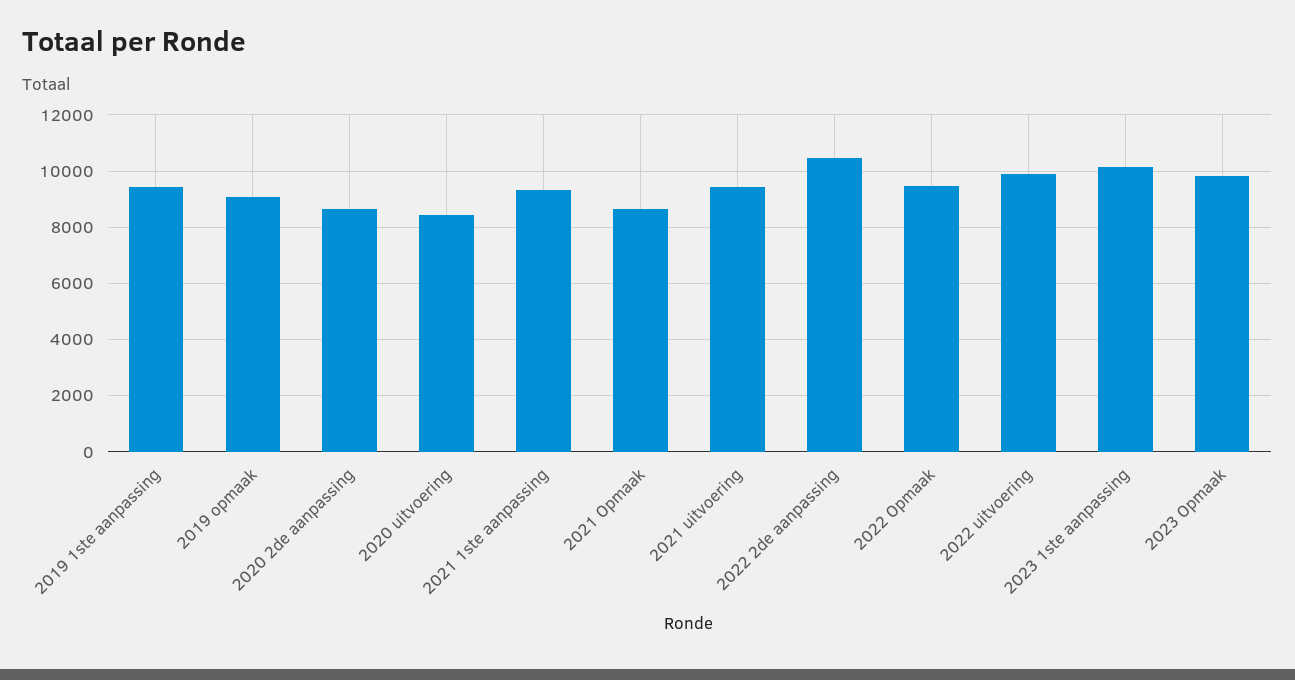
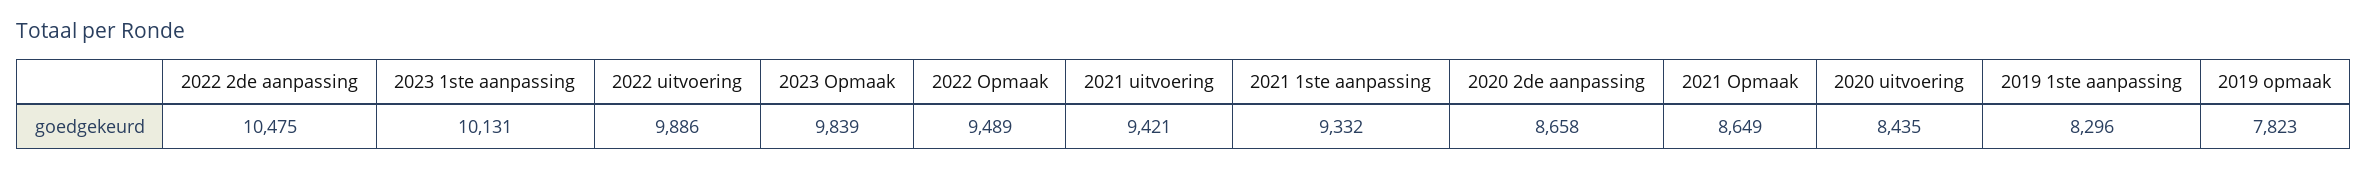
  {
-   "2019 1ste aanpassing": 9500,
+   "2019 1ste aanpassing": 8296,
-   "2019 opmaak": 9000,
+   "2019 opmaak": 7823,
    "2020 2de aanpassing": 8658,
    "2020 uitvoering": 8435,
    "2021 1ste aanpassing": 9332,
    "2021 Opmaak": 8649,
    "2021 uitvoering": 9421,
    "2022 2de aanpassing": 10475,
    "2022 Opmaak": 9489,
    "2022 uitvoering": 9886,
    "2023 1ste aanpassing": 10131,
    "2023 Opmaak": 9839
  }

